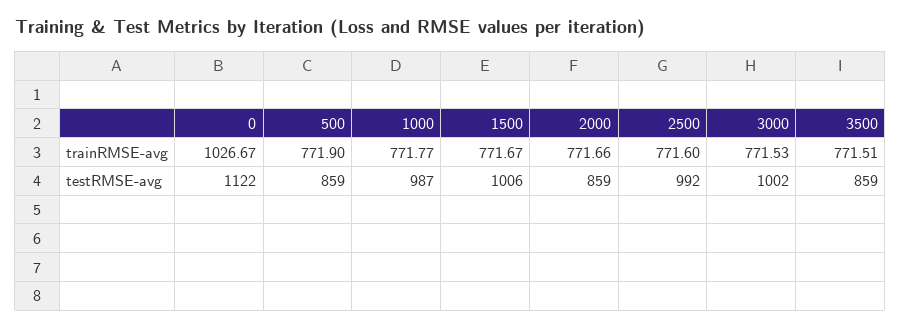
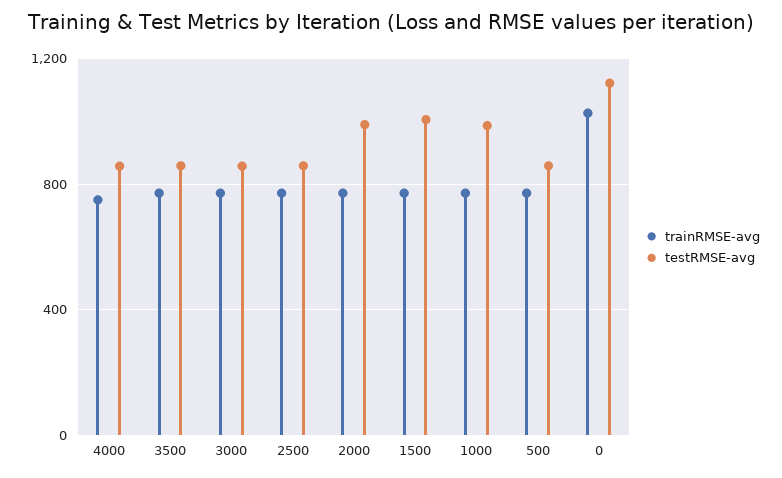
  {
    "trainRMSE-avg": {
      "0": 1026.67,
      "500": 771.9,
      "1000": 771.77,
      "1500": 771.67,
      "2000": 771.66,
      "2500": 771.6,
      "3000": 771.53,
-     "3500": 771.51
+     "3500": 771.51,
+     "4000": 750
    },
    "testRMSE-avg": {
      "0": 1122,
      "500": 859,
      "1000": 987,
      "1500": 1006,
-     "2000": 859,
+     "2000": 1000,
-     "2500": 992,
+     "2500": 850,
-     "3000": 1002,
+     "3000": 850,
-     "3500": 859
+     "3500": 859,
+     "4000": 850
    }
  }

